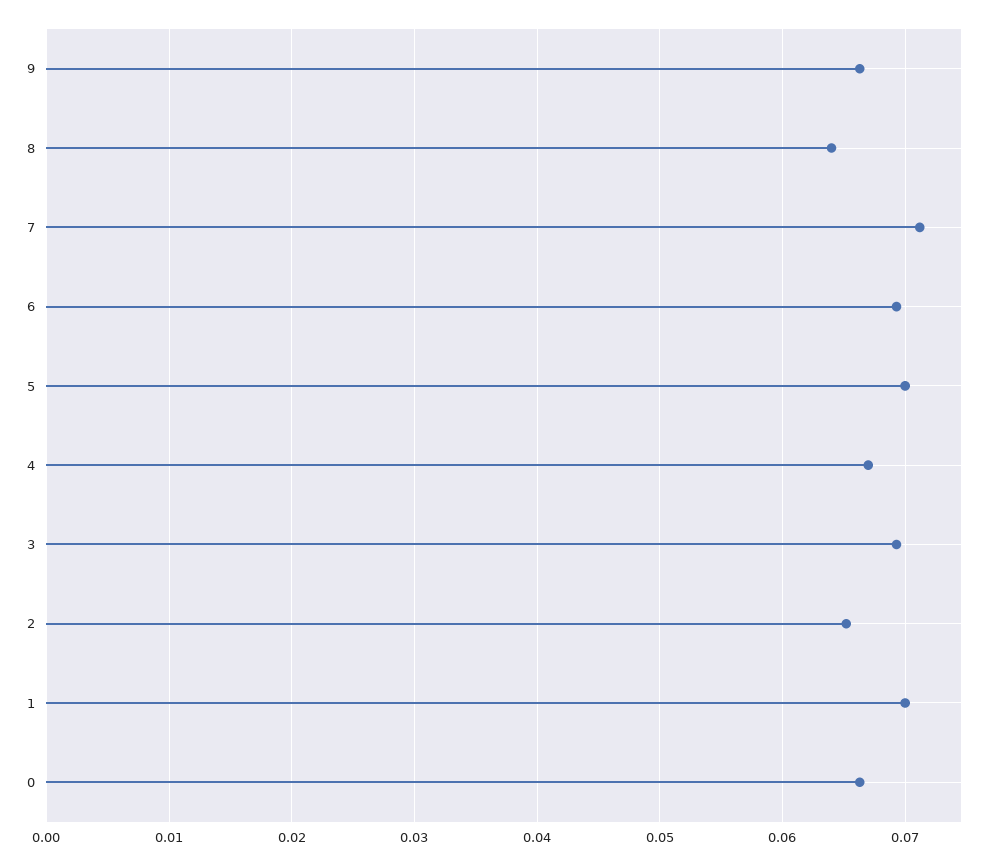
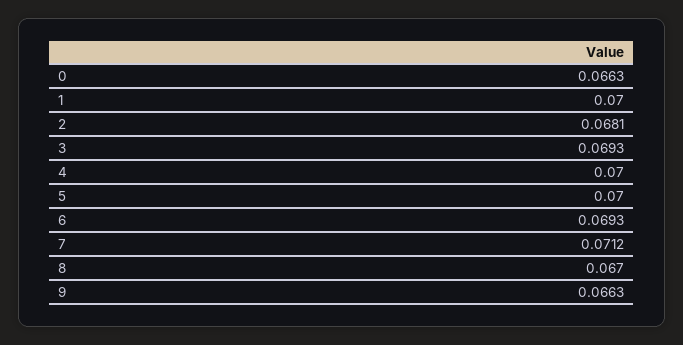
  {
    "9": 0.0663,
-   "8": 0.064,
+   "8": 0.067,
    "7": 0.0712,
    "6": 0.0693,
    "5": 0.07,
-   "4": 0.067,
+   "4": 0.07,
    "3": 0.0693,
-   "2": 0.065,
+   "2": 0.0681,
    "1": 0.07,
    "0": 0.0663
  }

